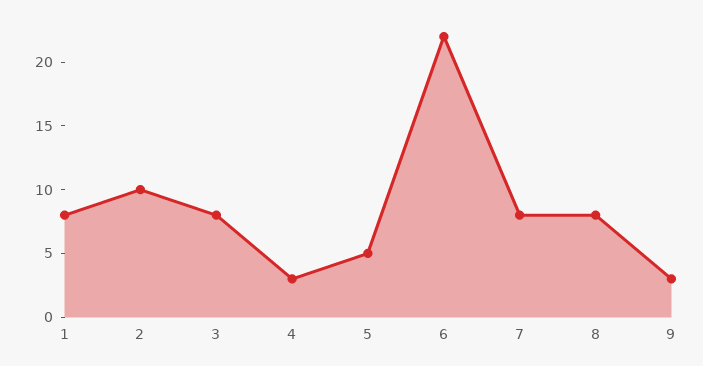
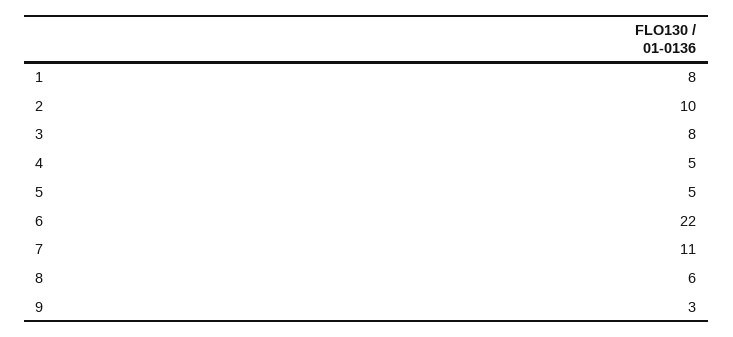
  {
    "1": 8,
    "2": 10,
    "3": 8,
-   "4": 3,
+   "4": 5,
    "5": 5,
    "6": 22,
-   "7": 8,
+   "7": 11,
-   "8": 8,
+   "8": 6,
    "9": 3
  }

